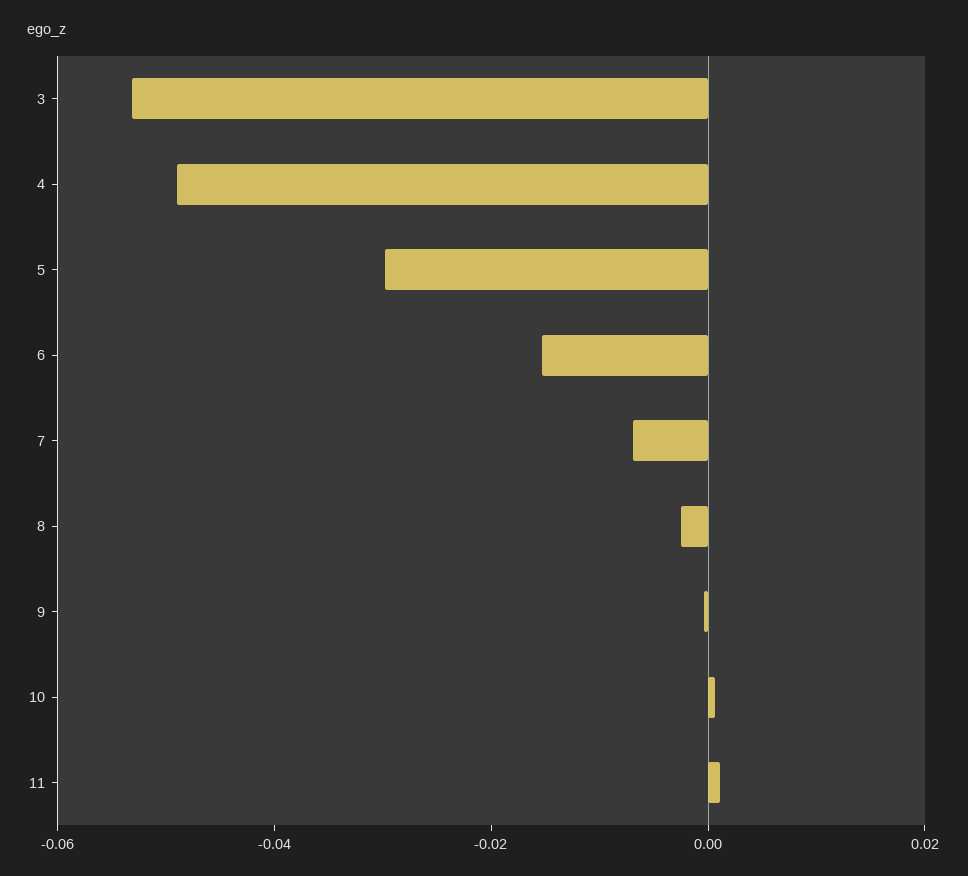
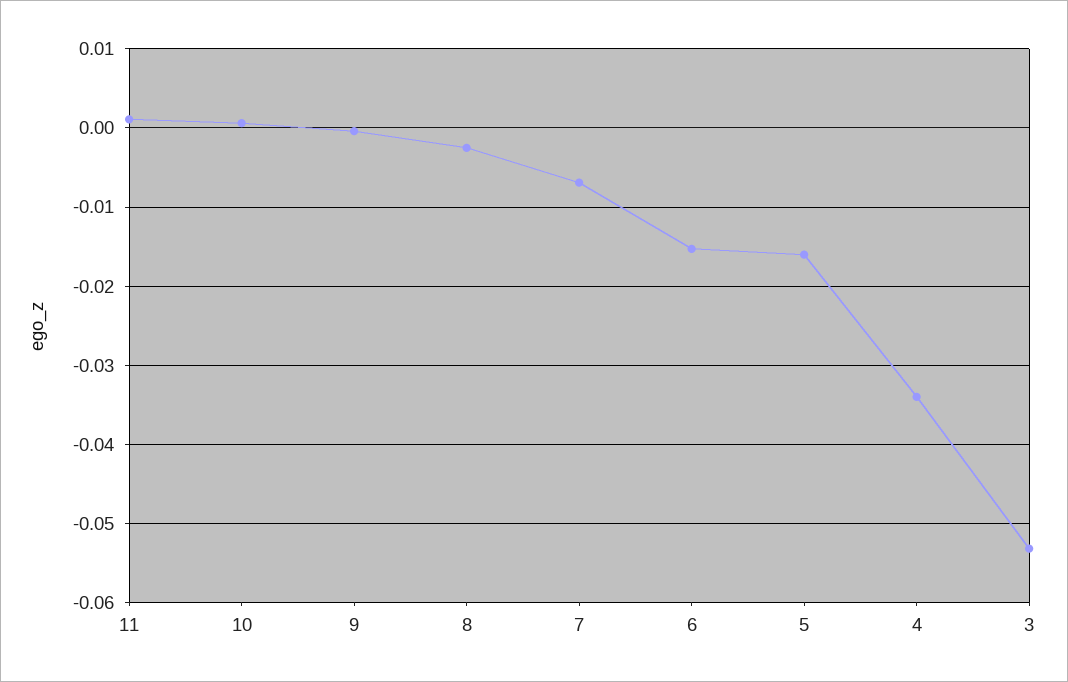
  {
    "3": -0.053,
-   "4": -0.05,
+   "4": -0.034,
-   "5": -0.03,
+   "5": -0.016,
    "6": -0.015,
    "7": -0.007,
    "8": -0.003,
    "9": 0,
    "10": 0.001,
    "11": 0.001
  }

